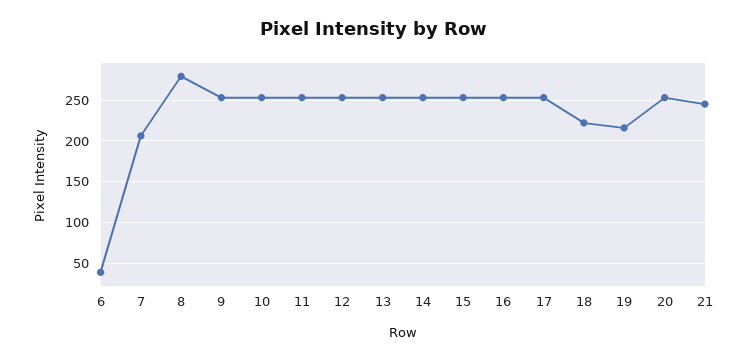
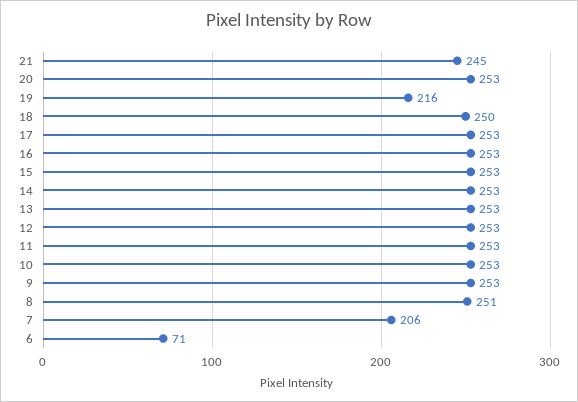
  {
-   "6": 40,
+   "6": 71,
    "7": 206,
-   "8": 280,
+   "8": 251,
    "9": 253,
    "10": 253,
    "11": 253,
    "12": 253,
    "13": 253,
    "14": 253,
    "15": 253,
    "16": 253,
    "17": 253,
-   "18": 220,
+   "18": 250,
    "19": 216,
    "20": 253,
    "21": 245
  }

